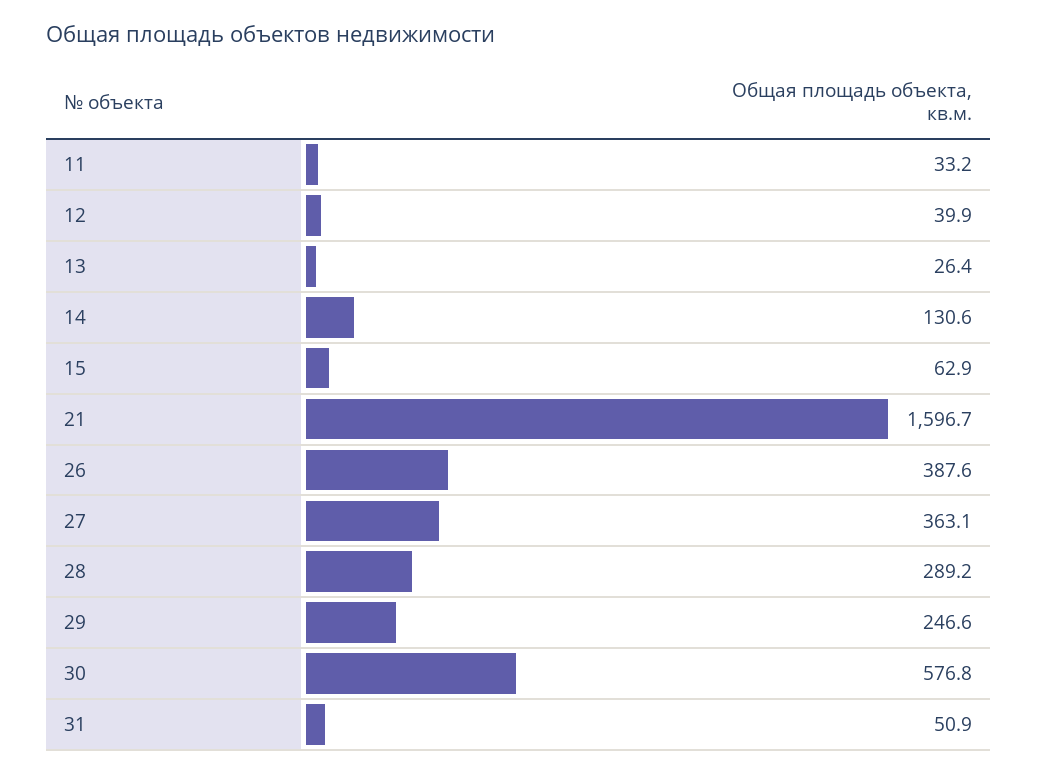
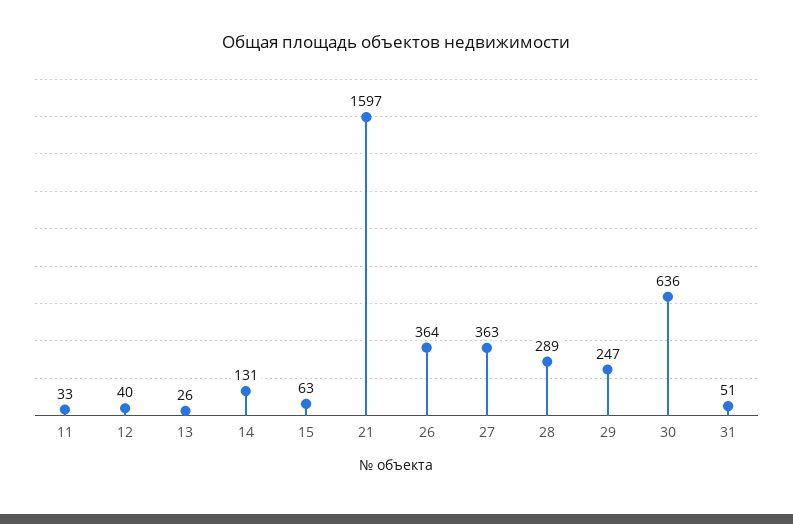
  {
    "11": 33.2,
    "12": 39.9,
    "13": 26.4,
    "14": 130.6,
    "15": 62.9,
    "21": 1596.7,
-   "26": 387.6,
+   "26": 364,
    "27": 363.1,
    "28": 289.2,
    "29": 246.6,
-   "30": 576.8,
+   "30": 636,
    "31": 50.9
  }

